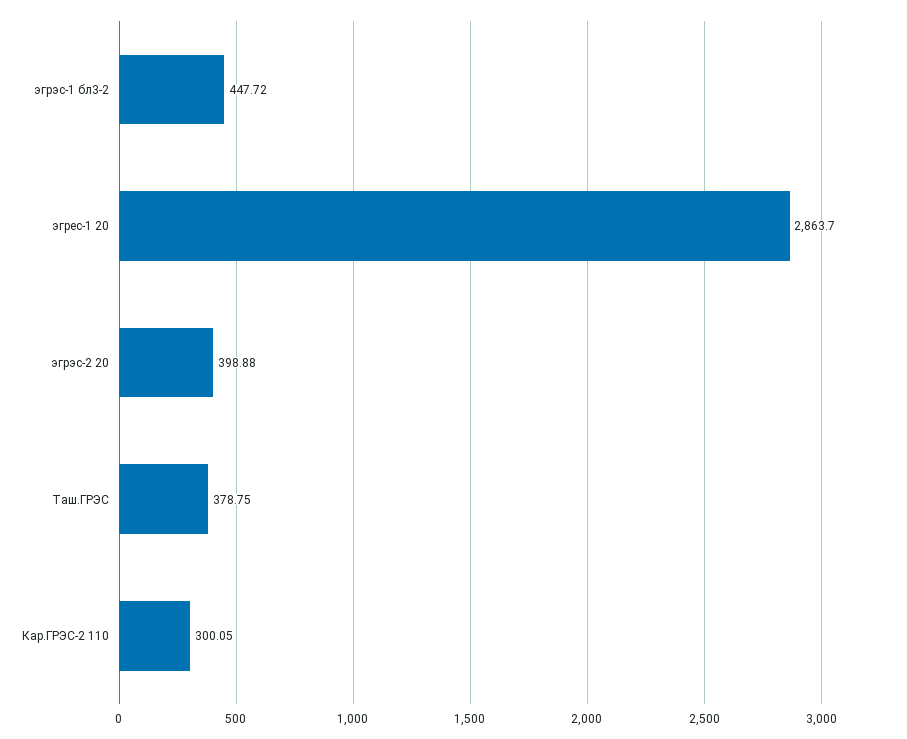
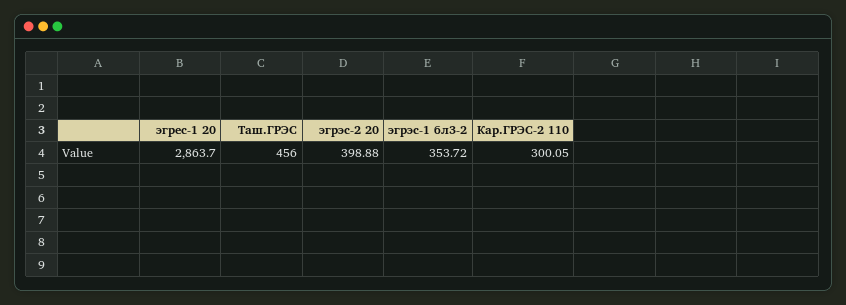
  {
-   "эгрэс-1 бл3-2": 447.72,
+   "эгрэс-1 бл3-2": 353.72,
    "эгрес-1 20": 2863.7,
    "эгрэс-2 20": 398.88,
-   "Таш.ГРЭС": 378.75,
+   "Таш.ГРЭС": 456,
    "Кар.ГРЭС-2 110": 300.05
  }

